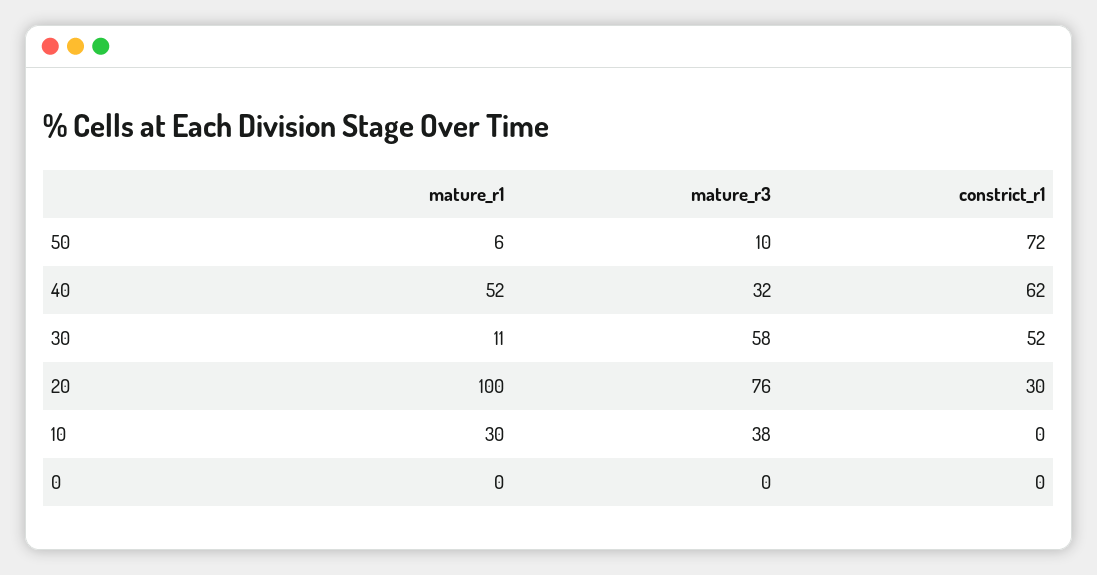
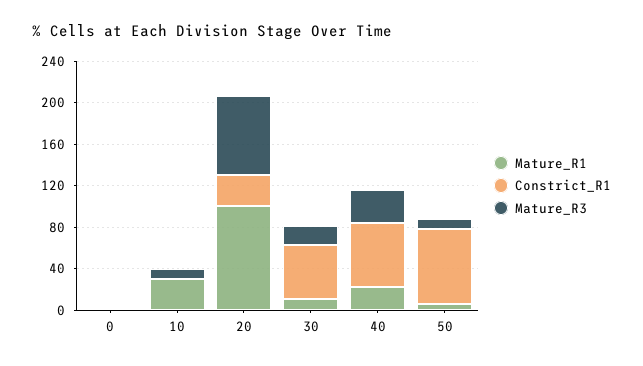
  {
    "mature_r1": {
      "50": 6,
-     "40": 52,
+     "40": 20,
      "30": 11,
      "20": 100,
      "10": 30,
      "0": 0
    },
    "mature_r3": {
      "50": 10,
      "40": 32,
-     "30": 58,
+     "30": 20,
      "20": 76,
-     "10": 38,
+     "10": 10,
      "0": 0
    },
    "constrict_r1": {
      "50": 72,
      "40": 62,
      "30": 52,
      "20": 30,
      "10": 0,
      "0": 0
    }
  }

